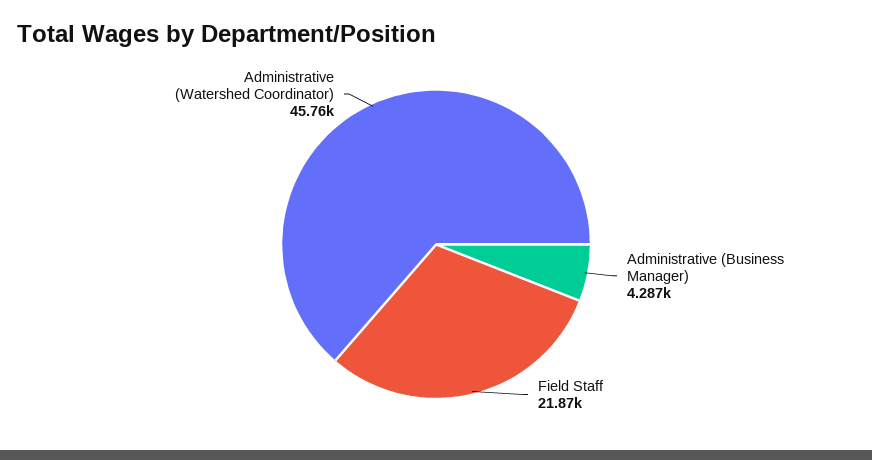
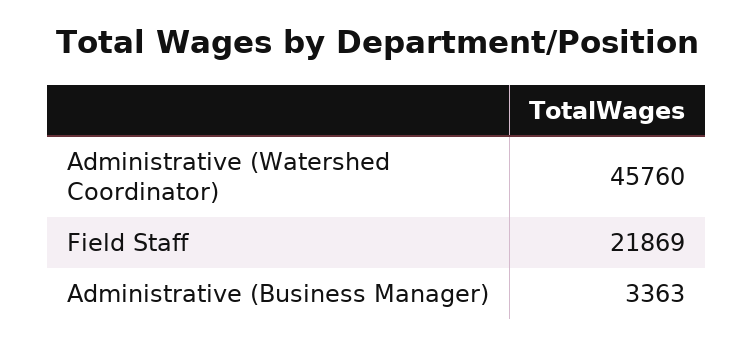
  {
-   "Administrative (Business Manager)": 4287,
+   "Administrative (Business Manager)": 3363,
    "Field Staff": 21869,
    "Administrative (Watershed Coordinator)": 45760
  }

